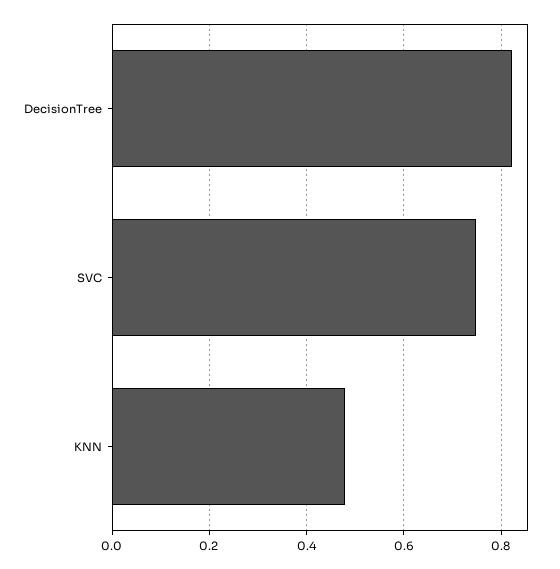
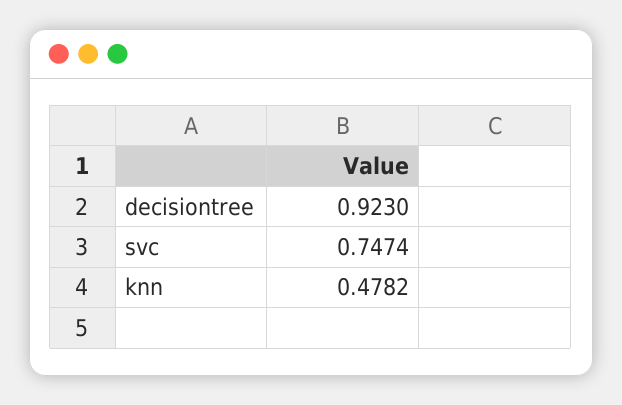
  {
-   "DecisionTree": 0.82,
+   "DecisionTree": 0.923,
    "SVC": 0.7474,
    "KNN": 0.4782
  }

